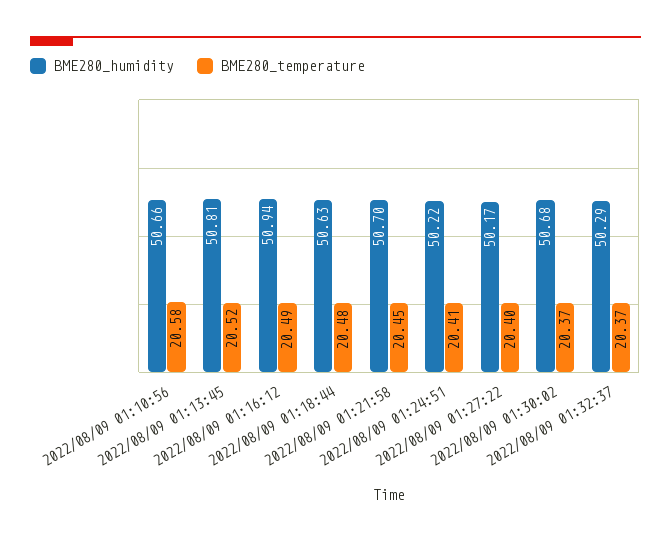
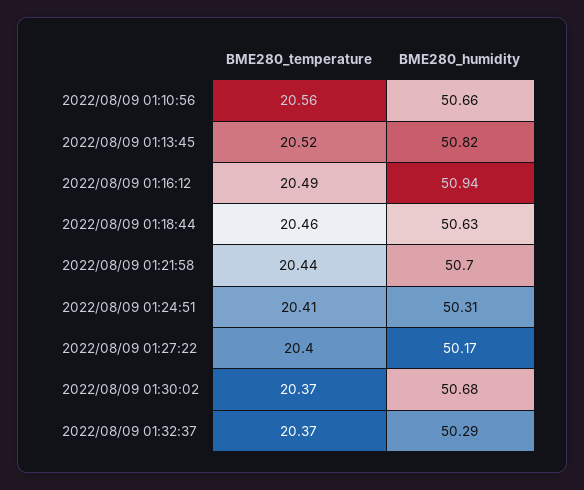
  {
    "BME280_humidity": {
      "2022/08/09 01:10:56": 50.66,
-     "2022/08/09 01:13:45": 50.81,
+     "2022/08/09 01:13:45": 50.82,
      "2022/08/09 01:16:12": 50.94,
      "2022/08/09 01:18:44": 50.63,
      "2022/08/09 01:21:58": 50.7,
-     "2022/08/09 01:24:51": 50.22,
+     "2022/08/09 01:24:51": 50.31,
      "2022/08/09 01:27:22": 50.17,
      "2022/08/09 01:30:02": 50.68,
      "2022/08/09 01:32:37": 50.29
    },
    "BME280_temperature": {
-     "2022/08/09 01:10:56": 20.58,
+     "2022/08/09 01:10:56": 20.56,
      "2022/08/09 01:13:45": 20.52,
      "2022/08/09 01:16:12": 20.49,
-     "2022/08/09 01:18:44": 20.48,
+     "2022/08/09 01:18:44": 20.46,
-     "2022/08/09 01:21:58": 20.45,
+     "2022/08/09 01:21:58": 20.44,
      "2022/08/09 01:24:51": 20.41,
      "2022/08/09 01:27:22": 20.4,
      "2022/08/09 01:30:02": 20.37,
      "2022/08/09 01:32:37": 20.37
    }
  }

